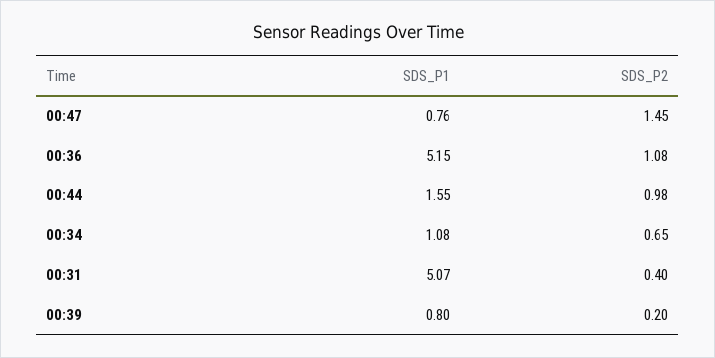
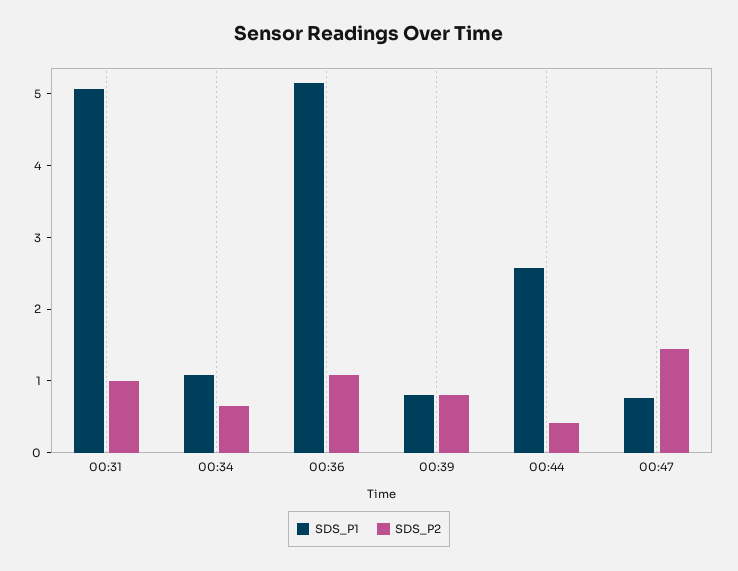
  {
    "SDS_P1": {
      "00:47": 0.76,
      "00:36": 5.15,
-     "00:44": 1.55,
+     "00:44": 2.6,
      "00:34": 1.08,
      "00:31": 5.07,
      "00:39": 0.8
    },
    "SDS_P2": {
      "00:47": 1.45,
      "00:36": 1.08,
-     "00:44": 0.98,
+     "00:44": 0.4,
      "00:34": 0.65,
-     "00:31": 0.4,
+     "00:31": 1,
-     "00:39": 0.2
+     "00:39": 0.8
    }
  }

